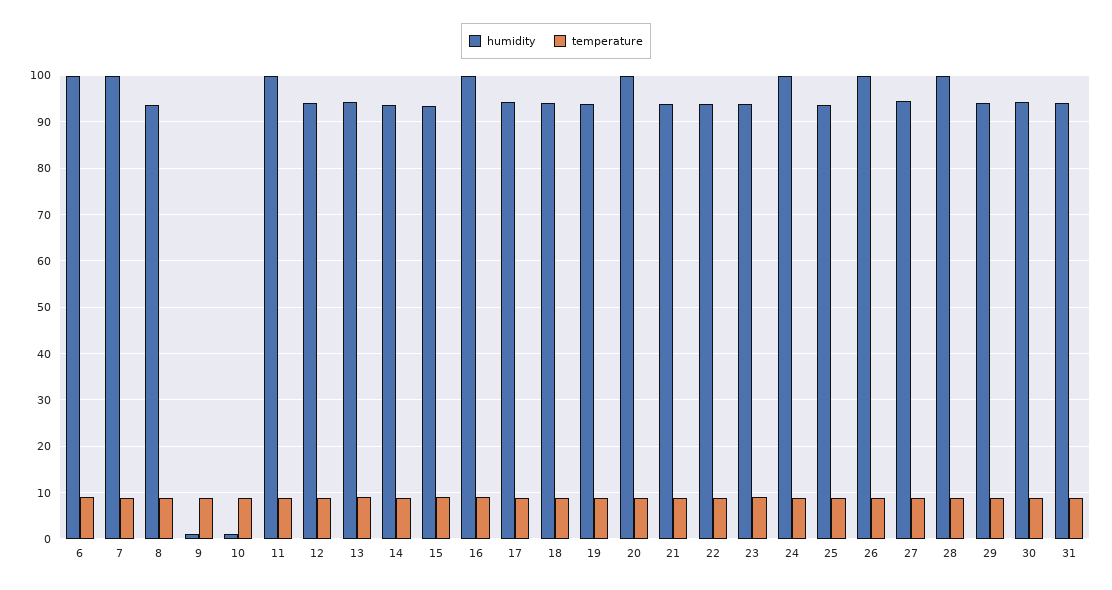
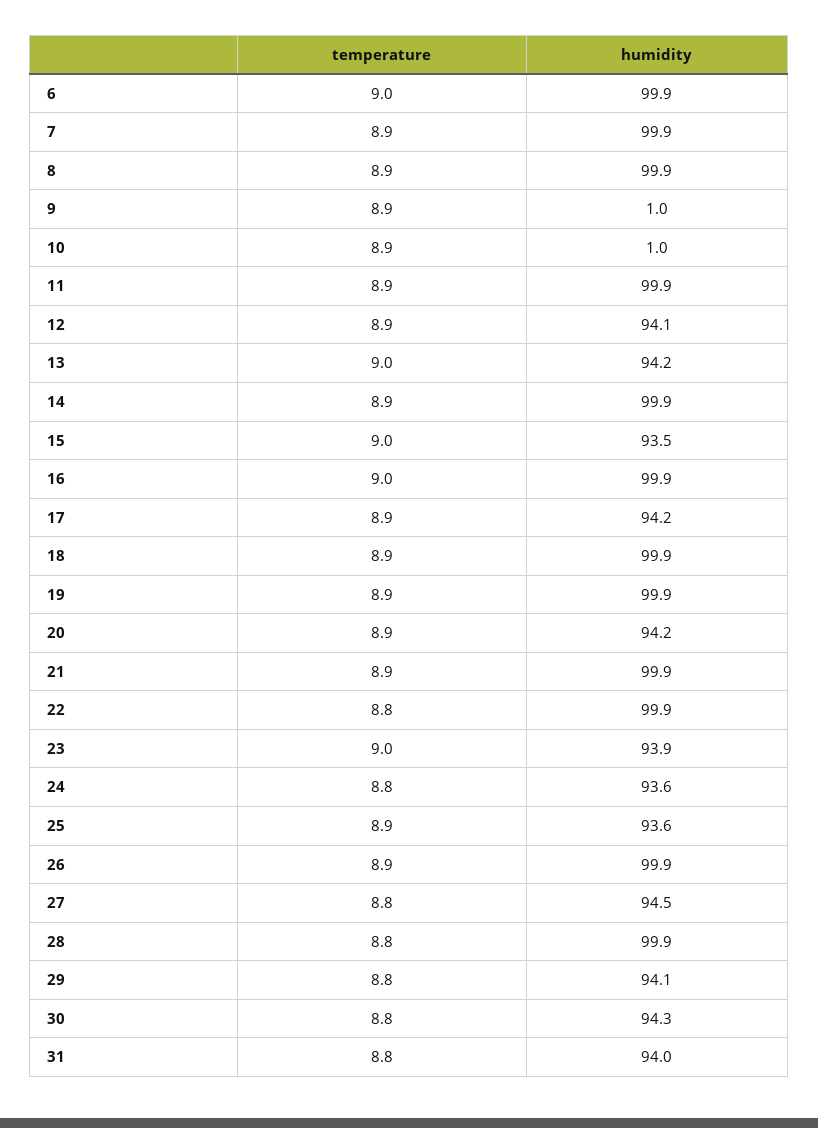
  {
    "humidity": {
      "6": 99.9,
      "7": 99.9,
-     "8": 94,
+     "8": 99.9,
      "9": 1,
      "10": 1,
      "11": 99.9,
      "12": 94.1,
      "13": 94.2,
-     "14": 94,
+     "14": 99.9,
      "15": 93.5,
      "16": 99.9,
      "17": 94.2,
-     "18": 94,
+     "18": 99.9,
-     "19": 94,
+     "19": 99.9,
-     "20": 100,
+     "20": 94.2,
-     "21": 94,
+     "21": 99.9,
-     "22": 94,
+     "22": 99.9,
      "23": 93.9,
-     "24": 100,
+     "24": 93.6,
      "25": 93.6,
      "26": 99.9,
      "27": 94.5,
      "28": 99.9,
      "29": 94.1,
      "30": 94.3,
      "31": 94
    },
    "temperature": {
      "6": 9,
      "7": 8.9,
      "8": 8.9,
      "9": 8.9,
      "10": 8.9,
      "11": 8.9,
      "12": 8.9,
      "13": 9,
      "14": 8.9,
      "15": 9,
      "16": 9,
      "17": 8.9,
      "18": 8.9,
      "19": 8.9,
      "20": 8.9,
      "21": 8.9,
      "22": 8.8,
      "23": 9,
      "24": 8.8,
      "25": 8.9,
      "26": 8.9,
      "27": 8.8,
      "28": 8.8,
      "29": 8.8,
      "30": 8.8,
      "31": 8.8
    }
  }

